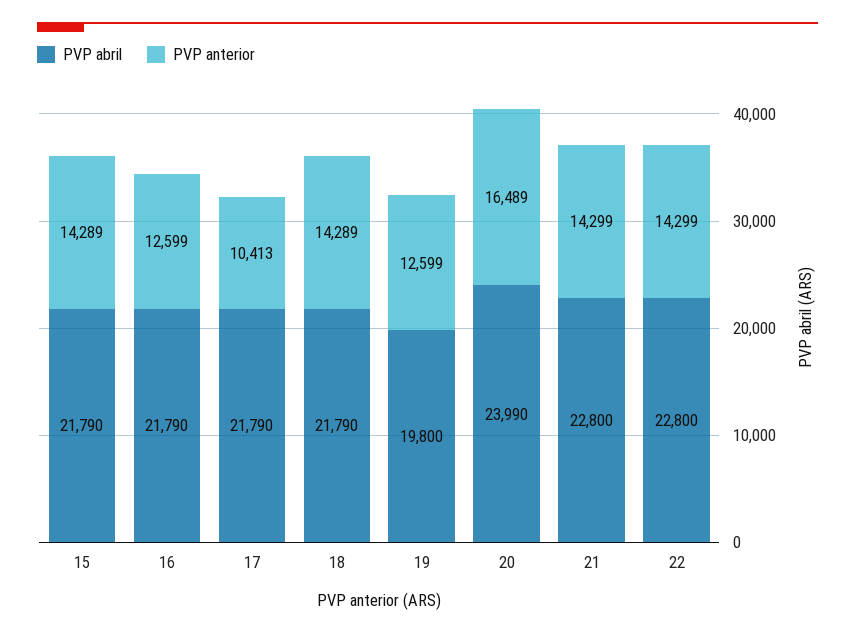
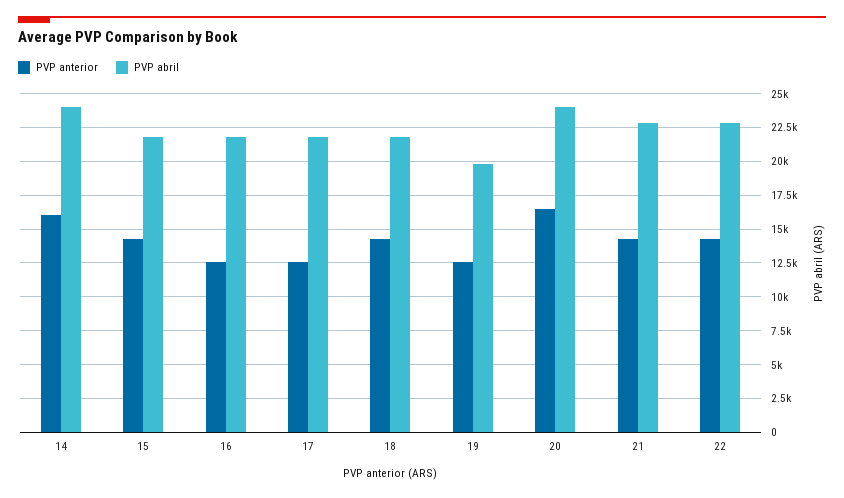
  {
    "PVP abril": {
      "15": 21790,
      "16": 21790,
      "17": 21790,
      "18": 21790,
      "19": 19800,
      "20": 23990,
      "21": 22800,
-     "22": 22800
+     "22": 22800,
+     "14": 24000
    },
    "PVP anterior": {
      "15": 14289,
      "16": 12599,
-     "17": 10413,
+     "17": 12500,
      "18": 14289,
      "19": 12599,
      "20": 16489,
      "21": 14299,
-     "22": 14299
+     "22": 14299,
+     "14": 16000
    }
  }

